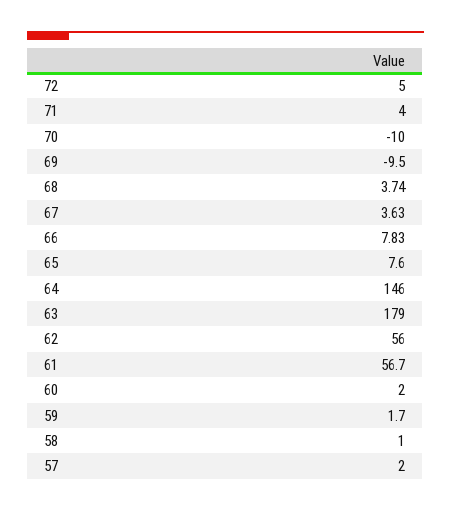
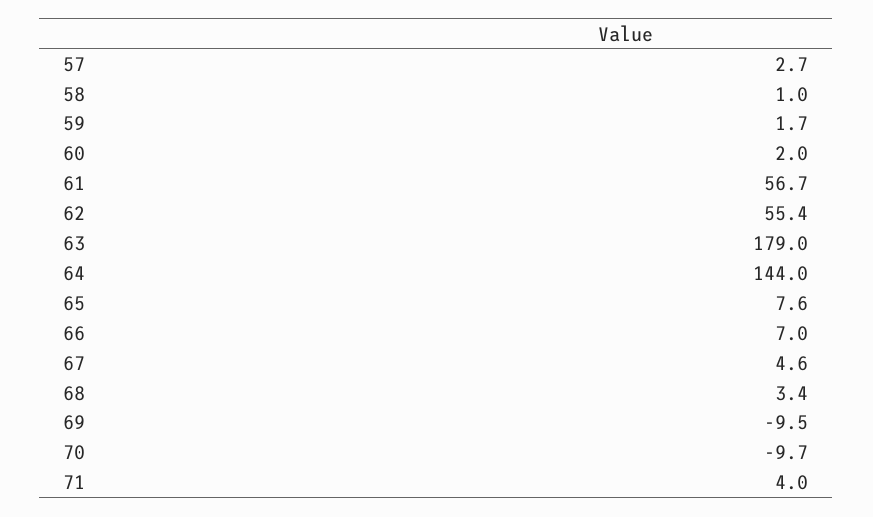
  {
-   "72": 5,
    "71": 4,
-   "70": -10,
+   "70": -9.7,
    "69": -9.5,
-   "68": 3.74,
+   "68": 3.4,
-   "67": 3.63,
+   "67": 4.6,
-   "66": 7.83,
+   "66": 7,
    "65": 7.6,
-   "64": 146,
+   "64": 144,
    "63": 179,
-   "62": 56,
+   "62": 55.4,
    "61": 56.7,
    "60": 2,
    "59": 1.7,
    "58": 1,
-   "57": 2
+   "57": 2.7
  }

